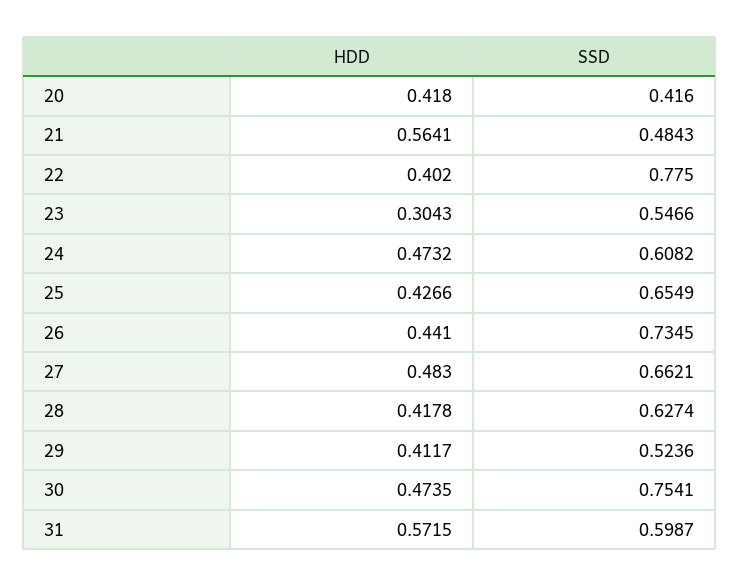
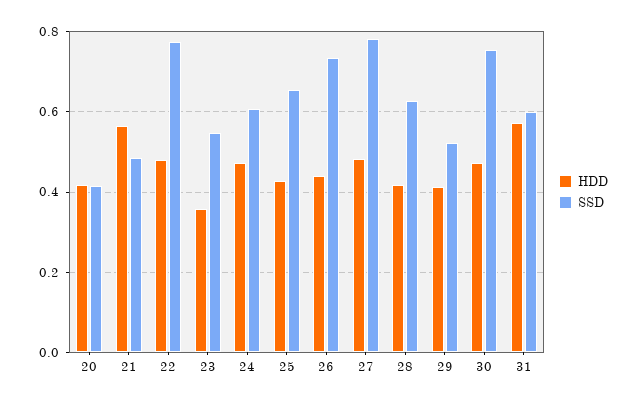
  {
    "HDD": {
      "20": 0.418,
      "21": 0.5641,
-     "22": 0.402,
+     "22": 0.48,
-     "23": 0.3043,
+     "23": 0.36,
      "24": 0.4732,
      "25": 0.4266,
      "26": 0.441,
      "27": 0.483,
      "28": 0.4178,
      "29": 0.4117,
      "30": 0.4735,
      "31": 0.5715
    },
    "SSD": {
      "20": 0.416,
      "21": 0.4843,
      "22": 0.775,
      "23": 0.5466,
      "24": 0.6082,
      "25": 0.6549,
      "26": 0.7345,
-     "27": 0.6621,
+     "27": 0.78,
      "28": 0.6274,
      "29": 0.5236,
      "30": 0.7541,
      "31": 0.5987
    }
  }

